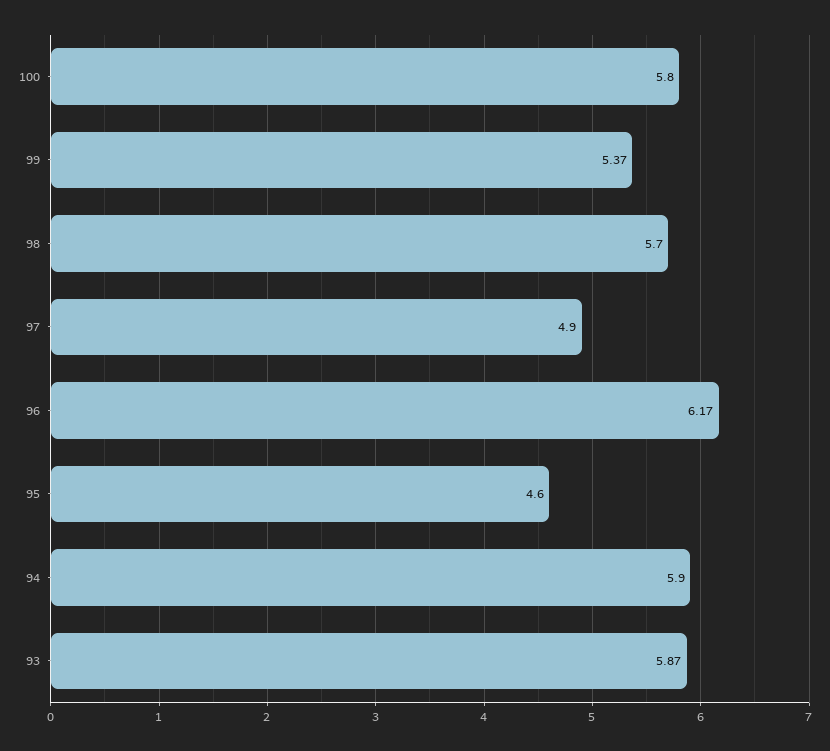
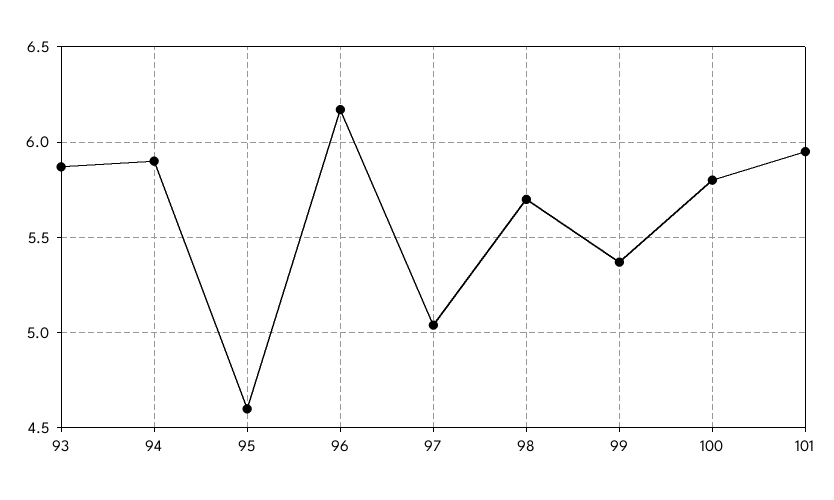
  {
    "100": 5.8,
    "99": 5.37,
    "98": 5.7,
-   "97": 4.9,
+   "97": 5.05,
    "96": 6.17,
    "95": 4.6,
    "94": 5.9,
-   "93": 5.87
+   "93": 5.87,
+   "101": 5.95
  }

